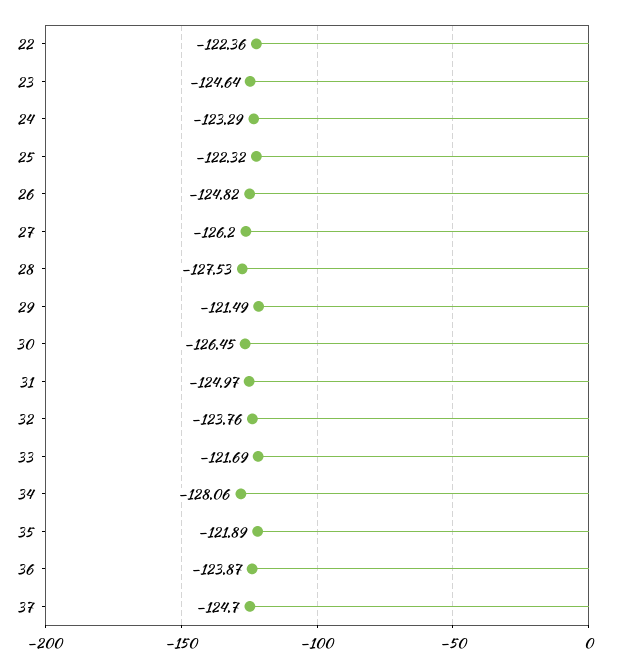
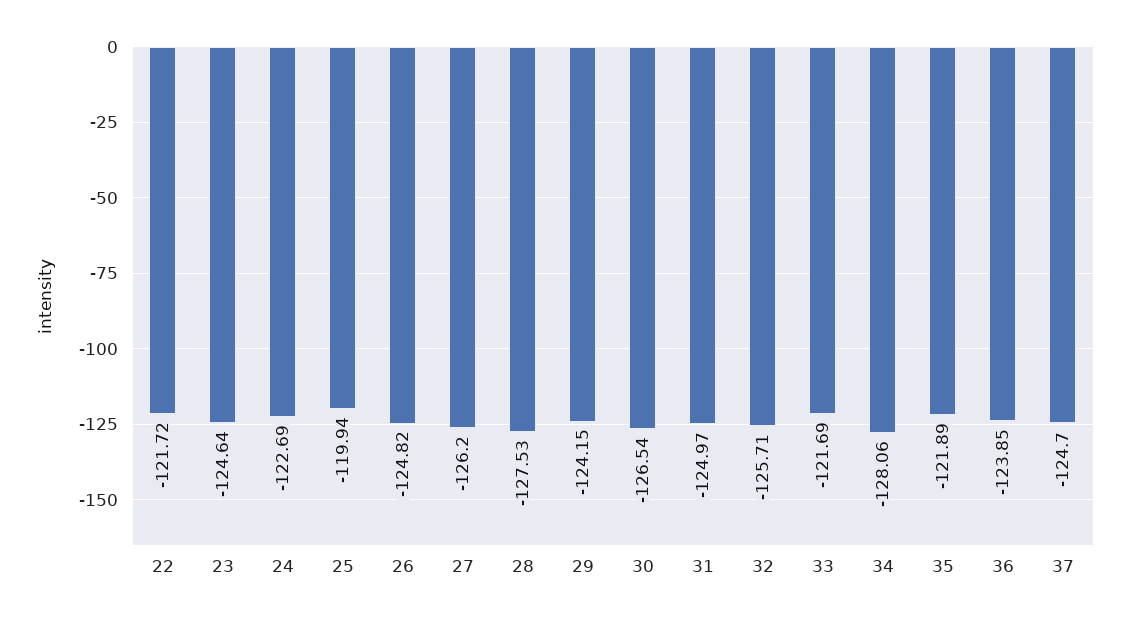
  {
-   "22": -122.36,
+   "22": -121.72,
    "23": -124.64,
-   "24": -123.29,
+   "24": -122.69,
-   "25": -122.32,
+   "25": -119.94,
    "26": -124.82,
    "27": -126.2,
    "28": -127.53,
-   "29": -121.49,
+   "29": -124.15,
-   "30": -126.45,
+   "30": -126.54,
    "31": -124.97,
-   "32": -123.76,
+   "32": -125.71,
    "33": -121.69,
    "34": -128.06,
    "35": -121.89,
-   "36": -123.87,
+   "36": -123.85,
    "37": -124.7
  }

